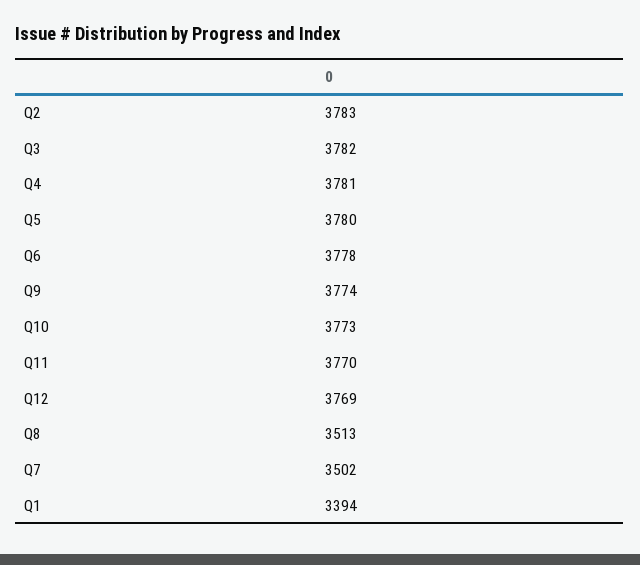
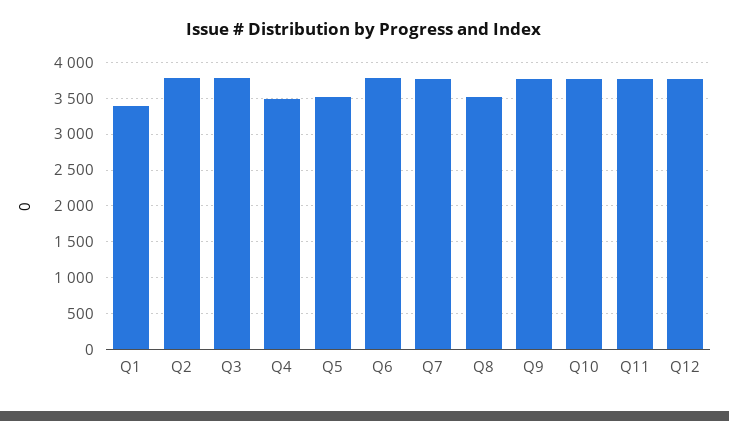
  {
    "Q2": 3783,
    "Q3": 3782,
-   "Q4": 3781,
+   "Q4": 3500,
-   "Q5": 3780,
+   "Q5": 3500,
    "Q6": 3778,
    "Q9": 3774,
    "Q10": 3773,
    "Q11": 3770,
    "Q12": 3769,
    "Q8": 3513,
-   "Q7": 3502,
+   "Q7": 3800,
    "Q1": 3394
  }

